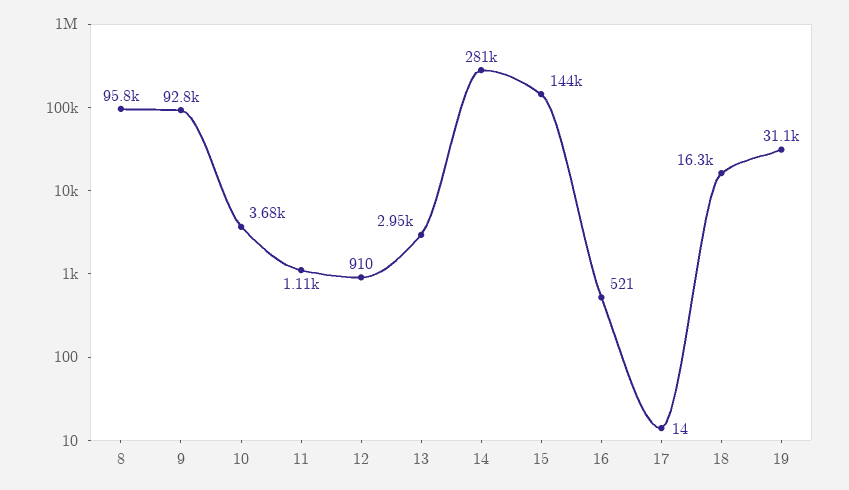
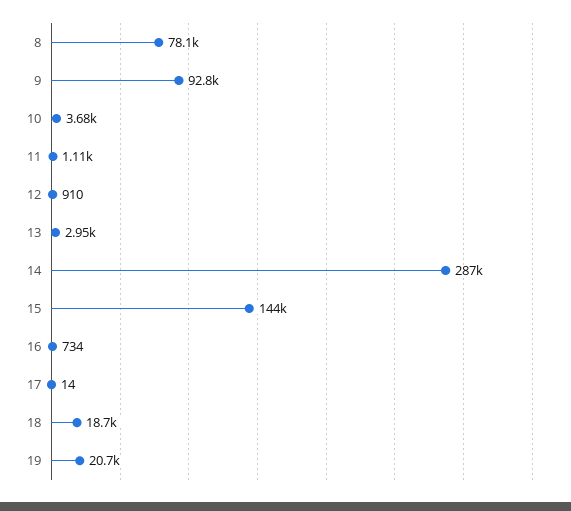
  {
-   "8": 95800,
+   "8": 78100,
    "9": 92800,
    "10": 3680,
    "11": 1110,
    "12": 910,
    "13": 2950,
-   "14": 281000,
+   "14": 287000,
    "15": 144000,
-   "16": 521,
+   "16": 734,
    "17": 14,
-   "18": 16300,
+   "18": 18700,
-   "19": 31100
+   "19": 20700
  }

